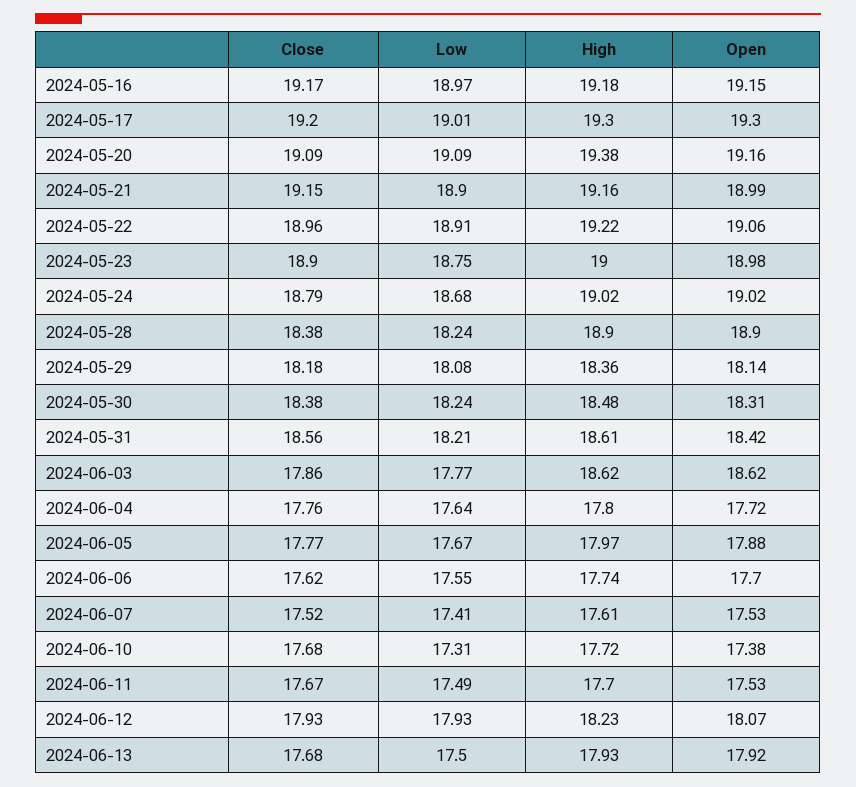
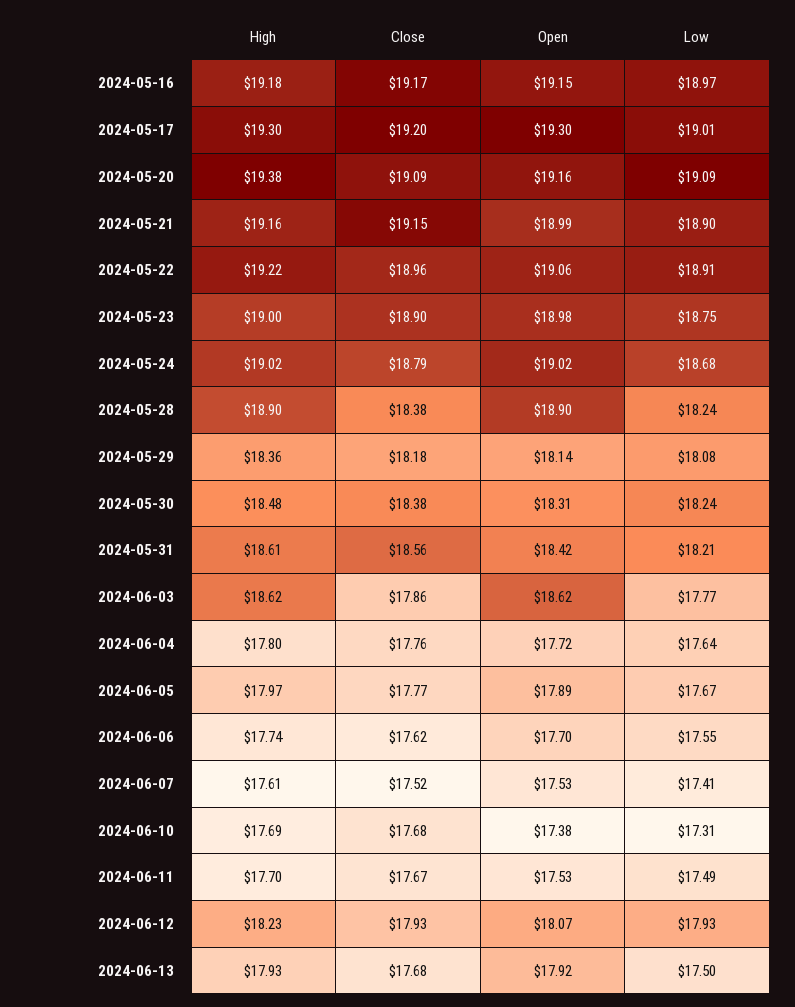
  {
    "Close": {
      "2024-05-16": 19.17,
      "2024-05-17": 19.2,
      "2024-05-20": 19.09,
      "2024-05-21": 19.15,
      "2024-05-22": 18.96,
      "2024-05-23": 18.9,
      "2024-05-24": 18.79,
      "2024-05-28": 18.38,
      "2024-05-29": 18.18,
      "2024-05-30": 18.38,
      "2024-05-31": 18.56,
      "2024-06-03": 17.86,
      "2024-06-04": 17.76,
      "2024-06-05": 17.77,
      "2024-06-06": 17.62,
      "2024-06-07": 17.52,
      "2024-06-10": 17.68,
      "2024-06-11": 17.67,
      "2024-06-12": 17.93,
      "2024-06-13": 17.68
    },
    "Low": {
      "2024-05-16": 18.97,
      "2024-05-17": 19.01,
      "2024-05-20": 19.09,
      "2024-05-21": 18.9,
      "2024-05-22": 18.91,
      "2024-05-23": 18.75,
      "2024-05-24": 18.68,
      "2024-05-28": 18.24,
      "2024-05-29": 18.08,
      "2024-05-30": 18.24,
      "2024-05-31": 18.21,
      "2024-06-03": 17.77,
      "2024-06-04": 17.64,
      "2024-06-05": 17.67,
      "2024-06-06": 17.55,
      "2024-06-07": 17.41,
      "2024-06-10": 17.31,
      "2024-06-11": 17.49,
      "2024-06-12": 17.93,
      "2024-06-13": 17.5
    },
    "High": {
      "2024-05-16": 19.18,
      "2024-05-17": 19.3,
      "2024-05-20": 19.38,
      "2024-05-21": 19.16,
      "2024-05-22": 19.22,
      "2024-05-23": 19,
      "2024-05-24": 19.02,
      "2024-05-28": 18.9,
      "2024-05-29": 18.36,
      "2024-05-30": 18.48,
      "2024-05-31": 18.61,
      "2024-06-03": 18.62,
      "2024-06-04": 17.8,
      "2024-06-05": 17.97,
      "2024-06-06": 17.74,
      "2024-06-07": 17.61,
-     "2024-06-10": 17.72,
+     "2024-06-10": 17.69,
      "2024-06-11": 17.7,
      "2024-06-12": 18.23,
      "2024-06-13": 17.93
    },
    "Open": {
      "2024-05-16": 19.15,
      "2024-05-17": 19.3,
      "2024-05-20": 19.16,
      "2024-05-21": 18.99,
      "2024-05-22": 19.06,
      "2024-05-23": 18.98,
      "2024-05-24": 19.02,
      "2024-05-28": 18.9,
      "2024-05-29": 18.14,
      "2024-05-30": 18.31,
      "2024-05-31": 18.42,
      "2024-06-03": 18.62,
      "2024-06-04": 17.72,
-     "2024-06-05": 17.88,
+     "2024-06-05": 17.89,
      "2024-06-06": 17.7,
      "2024-06-07": 17.53,
      "2024-06-10": 17.38,
      "2024-06-11": 17.53,
      "2024-06-12": 18.07,
      "2024-06-13": 17.92
    }
  }

